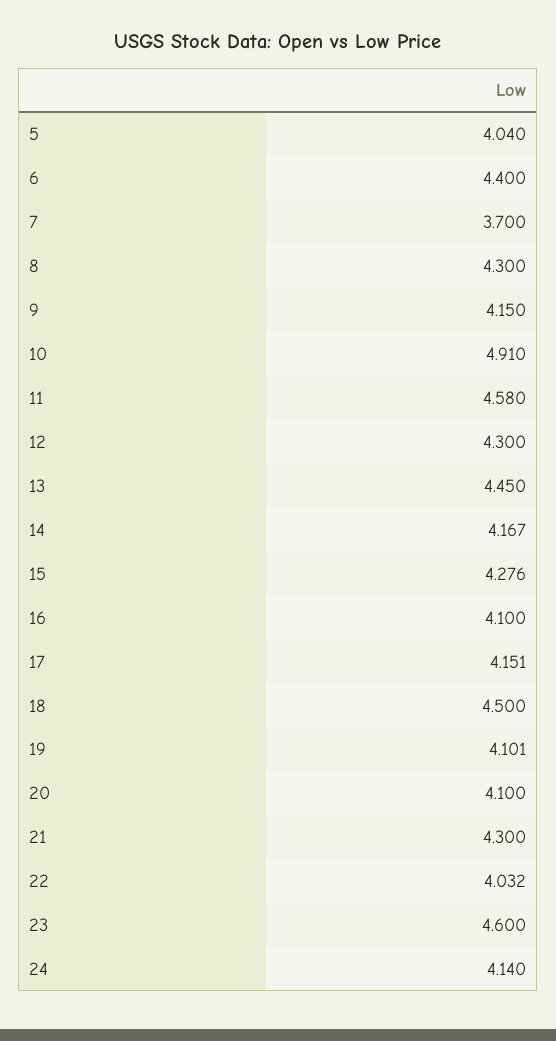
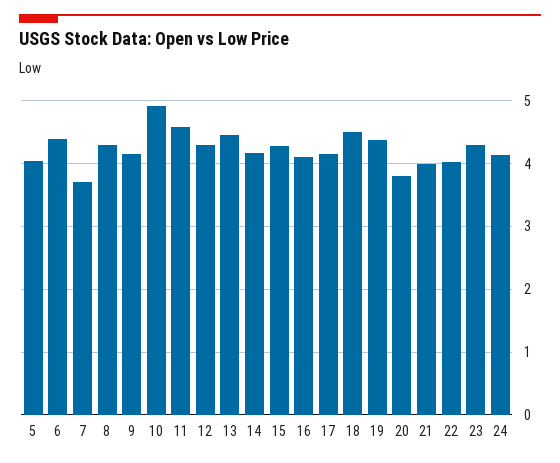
  {
    "5": 4.04,
    "6": 4.4,
    "7": 3.7,
    "8": 4.3,
    "9": 4.15,
    "10": 4.91,
    "11": 4.58,
    "12": 4.3,
    "13": 4.45,
    "14": 4.167,
    "15": 4.276,
    "16": 4.1,
    "17": 4.151,
    "18": 4.5,
-   "19": 4.101,
+   "19": 4.4,
-   "20": 4.1,
+   "20": 3.8,
-   "21": 4.3,
+   "21": 4,
    "22": 4.032,
-   "23": 4.6,
+   "23": 4.3,
    "24": 4.14
  }

